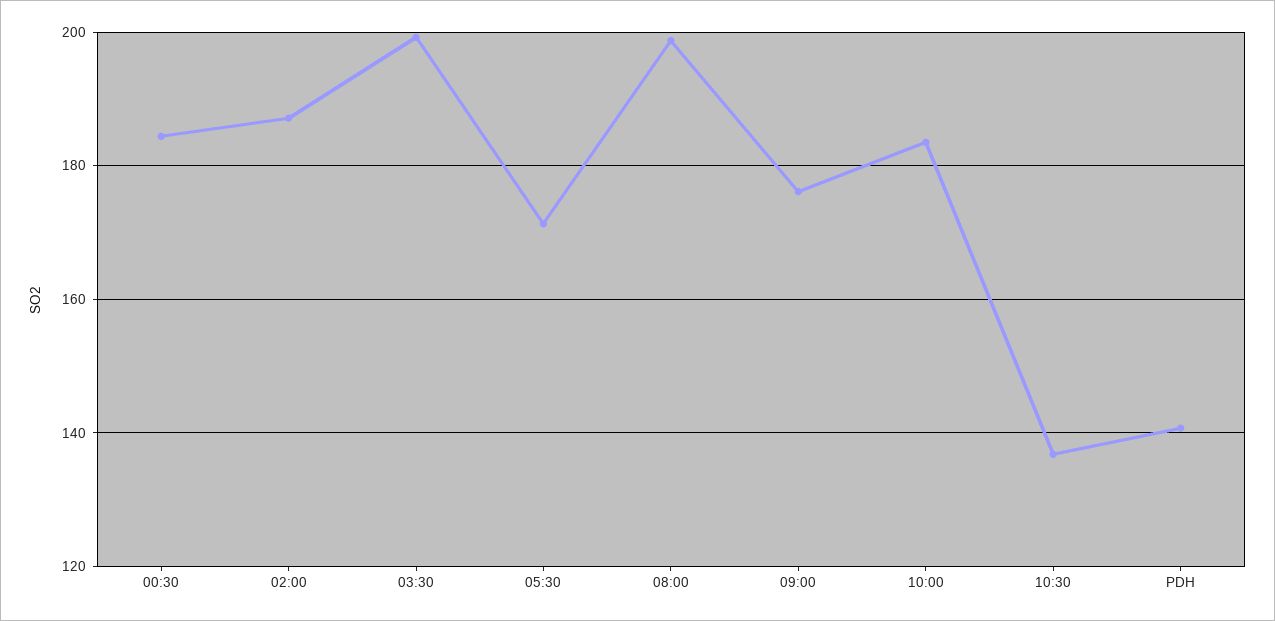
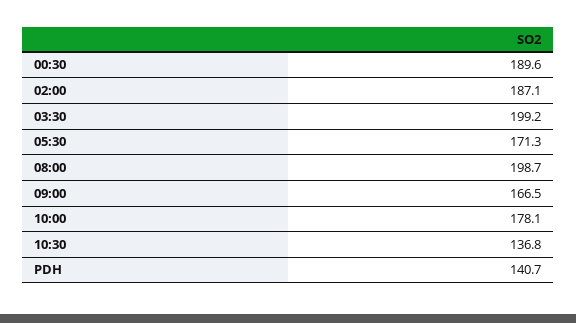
  {
-   "00:30": 184,
+   "00:30": 189.6,
    "02:00": 187.1,
    "03:30": 199.2,
    "05:30": 171.3,
    "08:00": 198.7,
-   "09:00": 176,
+   "09:00": 166.5,
-   "10:00": 184,
+   "10:00": 178.1,
    "10:30": 136.8,
    "PDH": 140.7
  }

